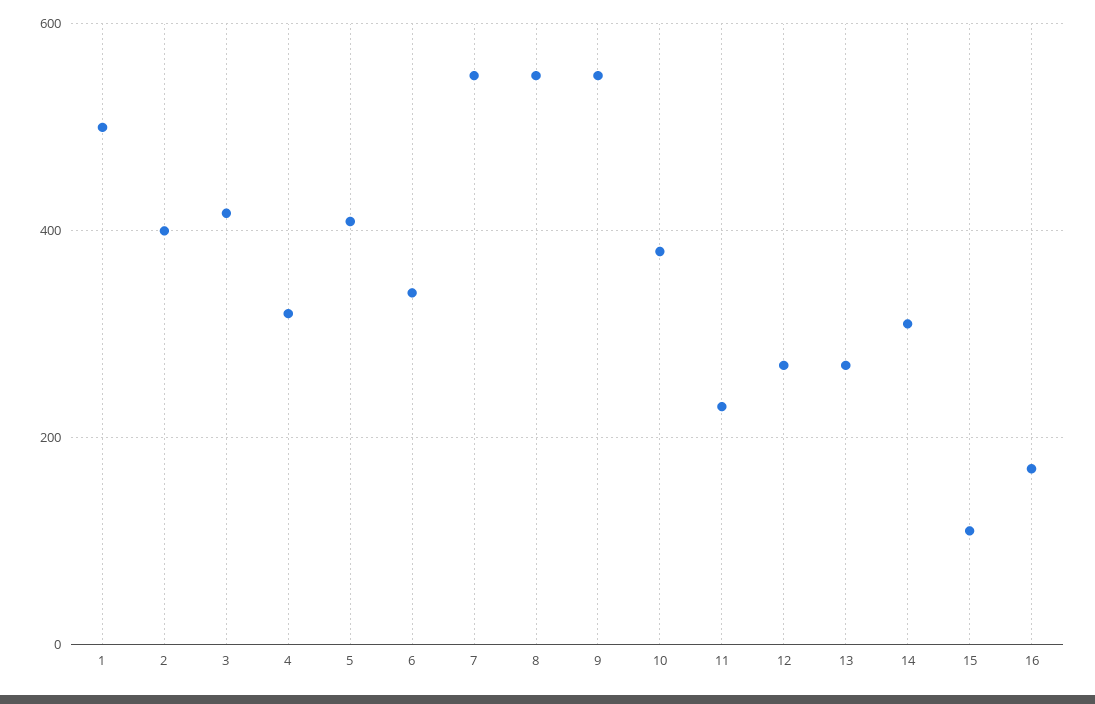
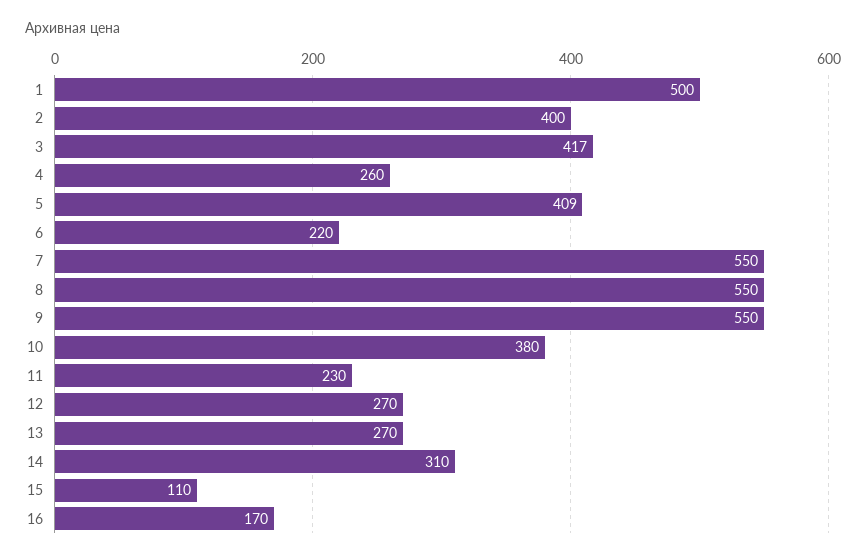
  {
    "1": 500,
    "2": 400,
    "3": 417,
-   "4": 320,
+   "4": 260,
    "5": 409,
-   "6": 340,
+   "6": 220,
    "7": 550,
    "8": 550,
    "9": 550,
    "10": 380,
    "11": 230,
    "12": 270,
    "13": 270,
    "14": 310,
    "15": 110,
    "16": 170
  }

